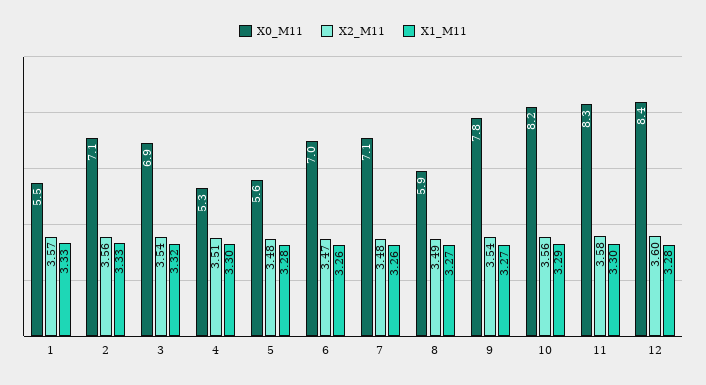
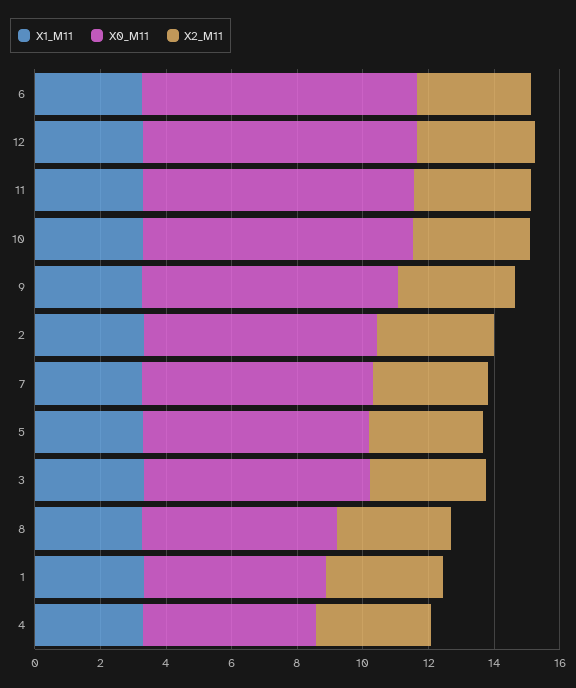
  {
    "X0_M11": {
      "1": 5.5,
      "2": 7.1,
      "3": 6.9,
      "4": 5.3,
-     "5": 5.6,
+     "5": 7,
-     "6": 7,
+     "6": 8.5,
      "7": 7.1,
      "8": 5.9,
      "9": 7.8,
      "10": 8.2,
      "11": 8.3,
      "12": 8.4
    },
    "X2_M11": {
      "1": 3.57,
      "2": 3.56,
      "3": 3.54,
      "4": 3.51,
      "5": 3.48,
      "6": 3.47,
      "7": 3.48,
      "8": 3.49,
      "9": 3.54,
      "10": 3.56,
      "11": 3.58,
      "12": 3.6
    },
    "X1_M11": {
      "1": 3.33,
      "2": 3.33,
      "3": 3.32,
      "4": 3.3,
      "5": 3.28,
      "6": 3.26,
      "7": 3.26,
      "8": 3.27,
      "9": 3.27,
      "10": 3.29,
      "11": 3.3,
      "12": 3.28
    }
  }

